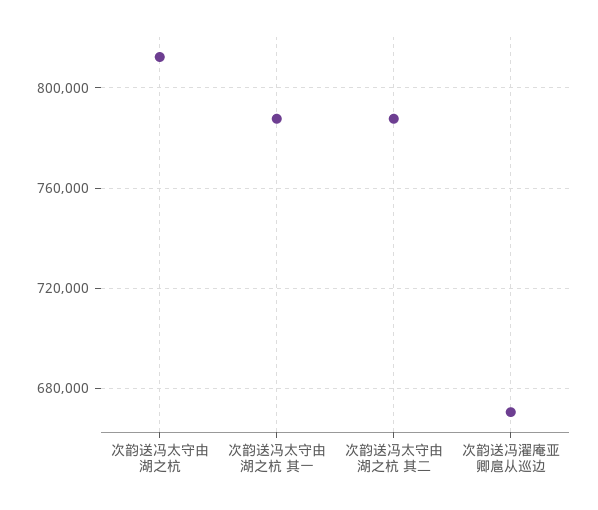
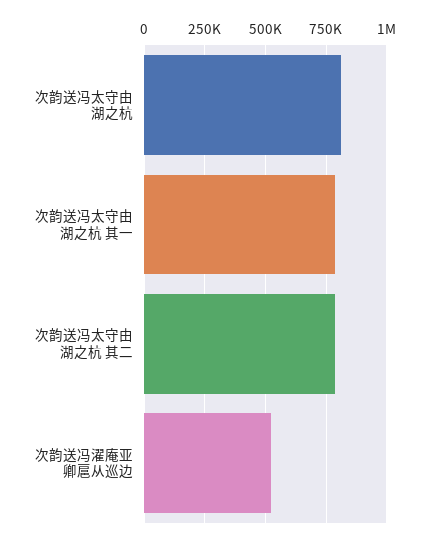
  {
    "次韵送冯太守由湖之杭": 810000,
    "次韵送冯太守由湖之杭 其一": 790000,
    "次韵送冯太守由湖之杭 其二": 790000,
-   "次韵送冯濯庵亚卿扈从巡边": 670000
+   "次韵送冯濯庵亚卿扈从巡边": 525000
  }

